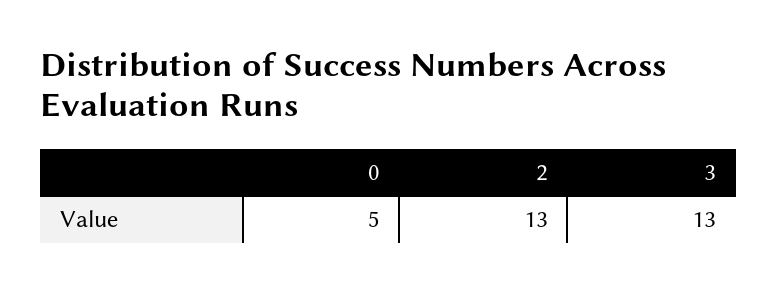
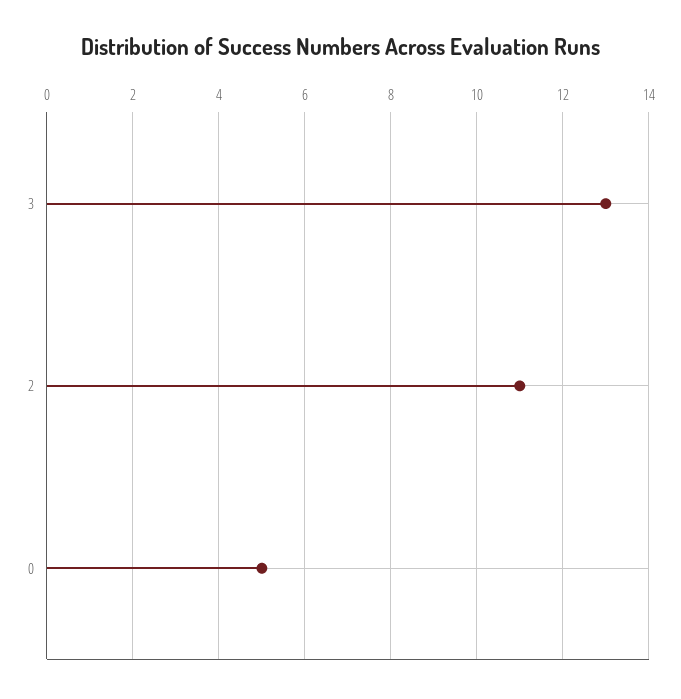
  {
    "0": 5,
-   "2": 13,
+   "2": 11,
    "3": 13
  }

